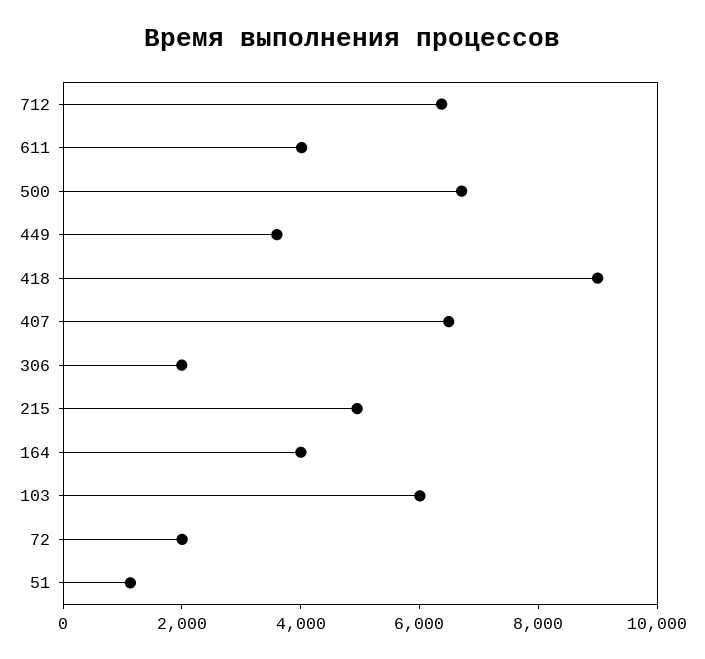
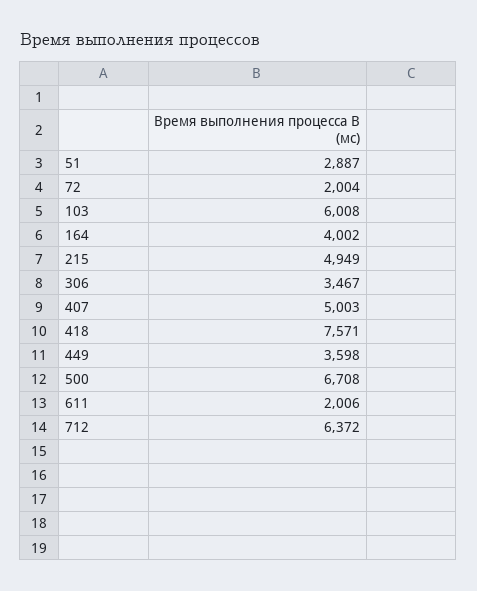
  {
    "712": 6372,
-   "611": 4000,
+   "611": 2006,
    "500": 6708,
    "449": 3598,
-   "418": 9000,
+   "418": 7571,
-   "407": 6500,
+   "407": 5003,
-   "306": 2000,
+   "306": 3467,
    "215": 4949,
    "164": 4002,
    "103": 6008,
    "72": 2004,
-   "51": 1000
+   "51": 2887
  }

